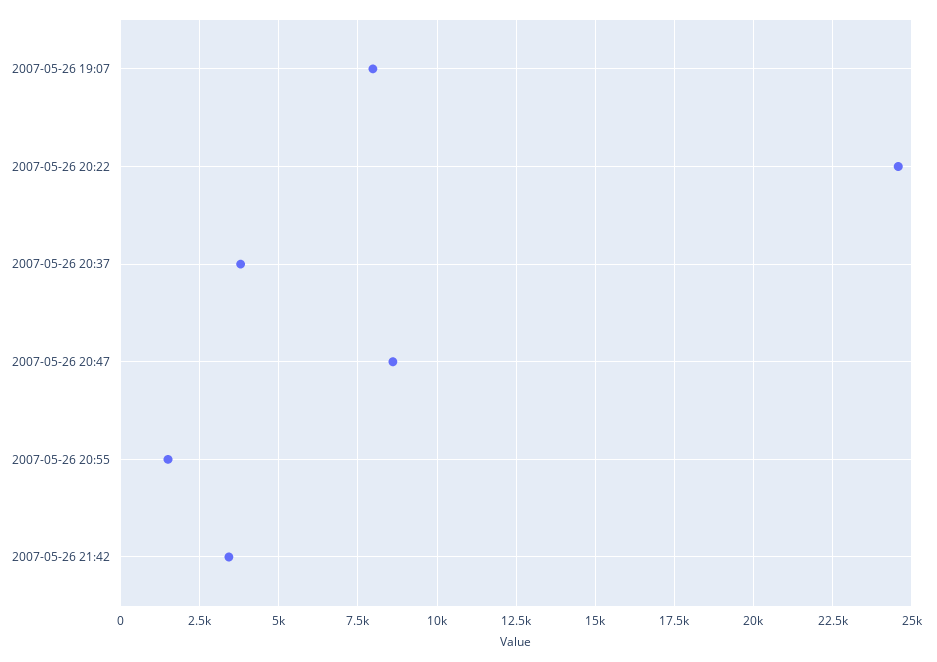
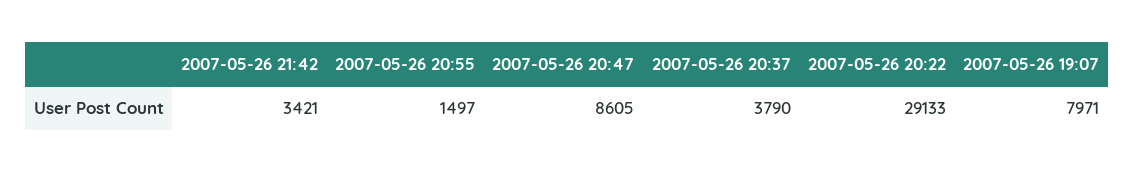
  {
    "2007-05-26 19:07": 7971,
-   "2007-05-26 20:22": 24500,
+   "2007-05-26 20:22": 29133,
    "2007-05-26 20:37": 3790,
    "2007-05-26 20:47": 8605,
    "2007-05-26 20:55": 1497,
    "2007-05-26 21:42": 3421
  }

